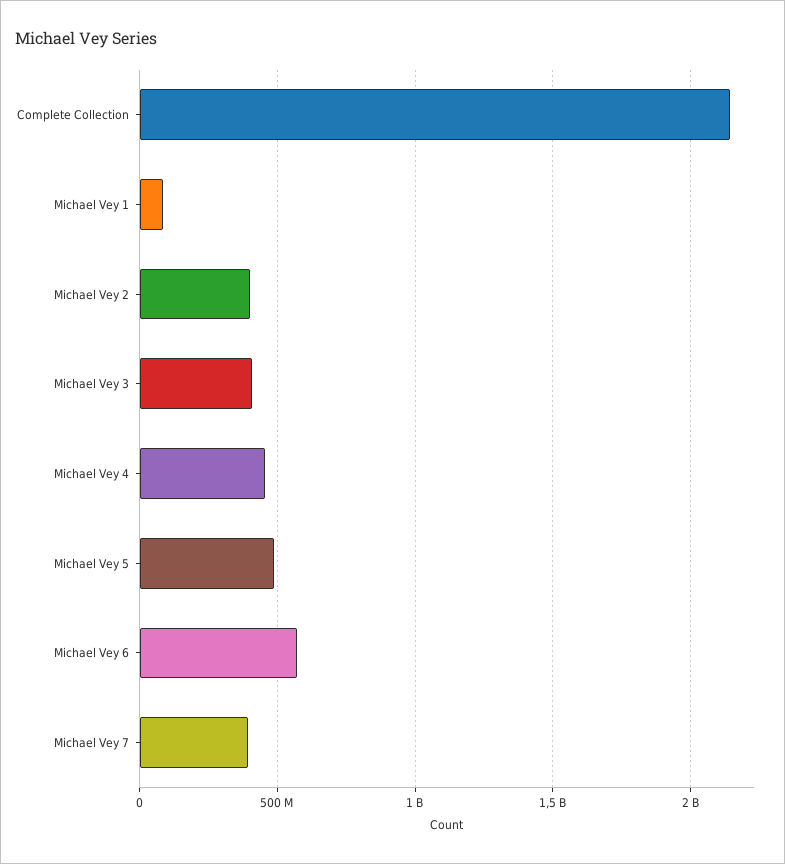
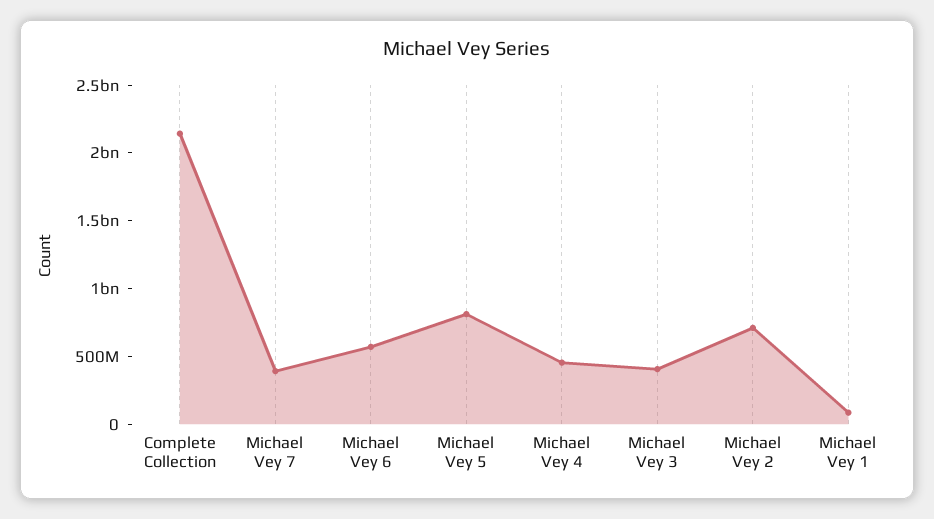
  {
    "Complete Collection": 2150000000,
    "Michael Vey 1": 100000000,
-   "Michael Vey 2": 400000000,
+   "Michael Vey 2": 700000000,
    "Michael Vey 3": 400000000,
    "Michael Vey 4": 450000000,
-   "Michael Vey 5": 500000000,
+   "Michael Vey 5": 800000000,
    "Michael Vey 6": 550000000,
    "Michael Vey 7": 400000000
  }

